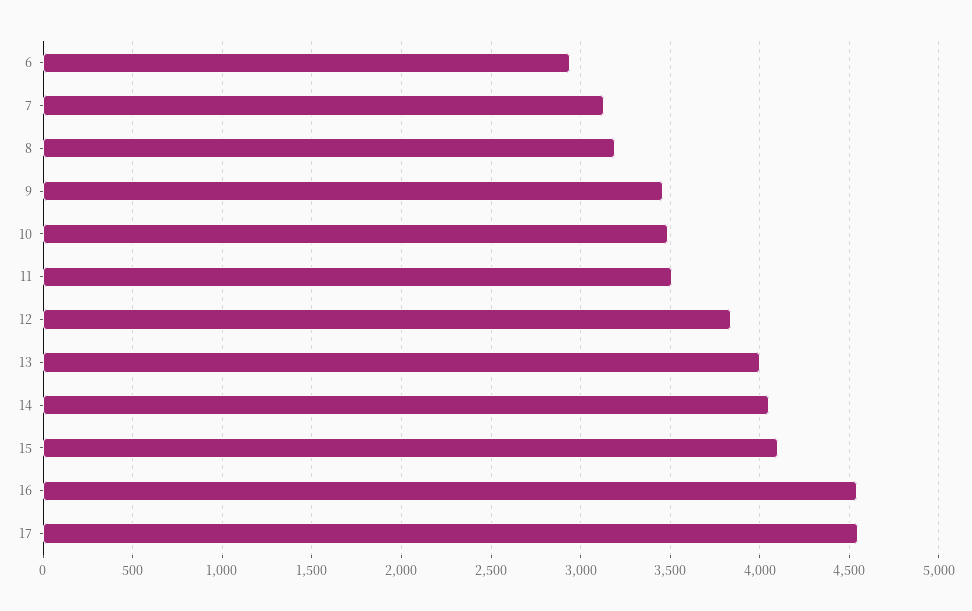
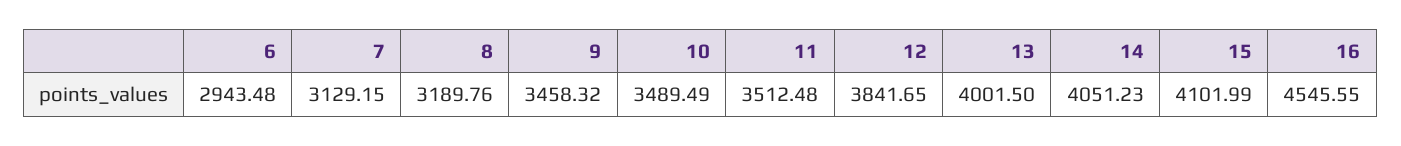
  {
    "6": 2943.48,
    "7": 3129.15,
    "8": 3189.76,
    "9": 3458.32,
    "10": 3489.49,
    "11": 3512.48,
    "12": 3841.65,
    "13": 4001.5,
    "14": 4051.23,
    "15": 4101.99,
-   "16": 4545.55,
+   "16": 4545.55
-   "17": 4550
  }

